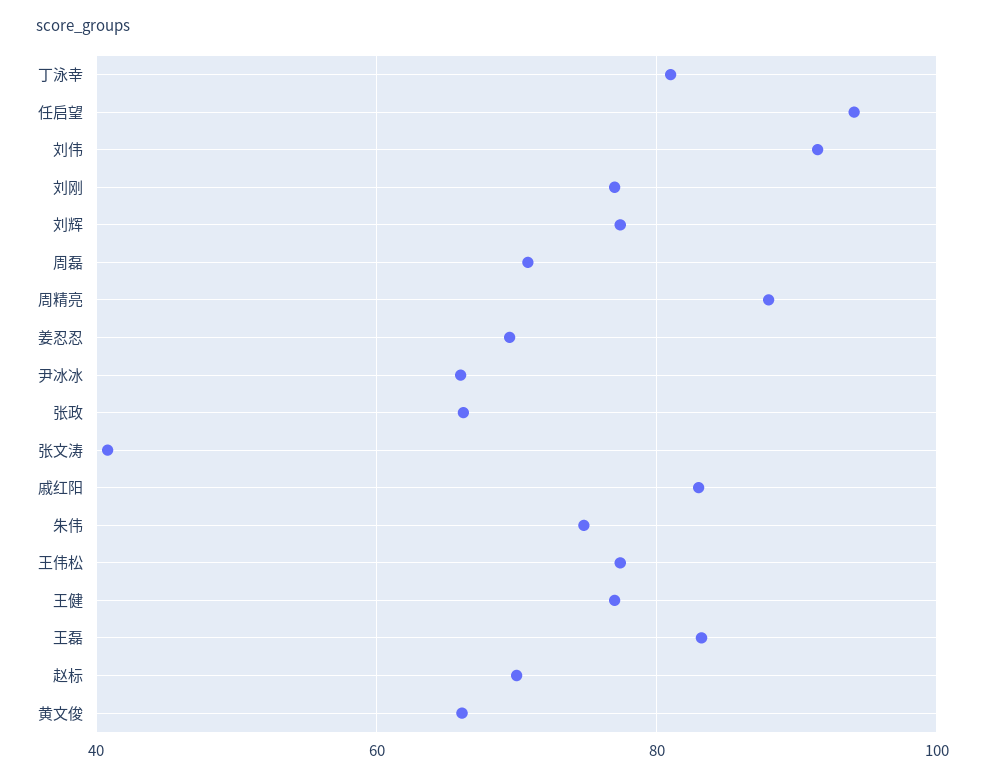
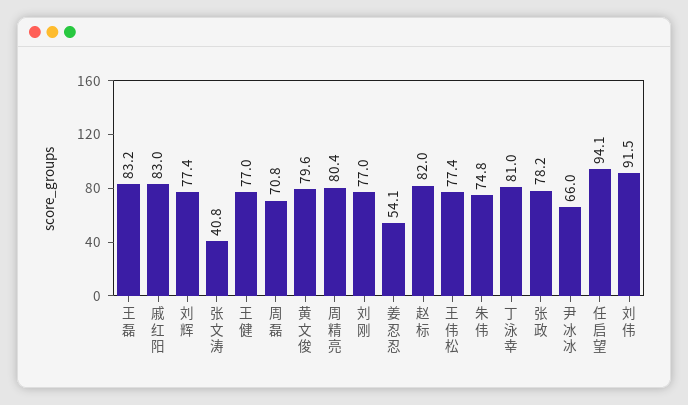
  {
    "丁泳幸": 81,
    "任启望": 94.1,
    "刘伟": 91.5,
    "刘刚": 77,
    "刘辉": 77.4,
    "周磊": 70.8,
-   "周精亮": 88,
+   "周精亮": 80.4,
-   "姜忍忍": 70,
+   "姜忍忍": 54.1,
    "尹冰冰": 66,
-   "张政": 66,
+   "张政": 78.2,
    "张文涛": 40.8,
    "戚红阳": 83,
    "朱伟": 74.8,
    "王伟松": 77.4,
    "王健": 77,
    "王磊": 83.2,
-   "赵标": 70,
+   "赵标": 82,
-   "黄文俊": 66
+   "黄文俊": 79.6
  }

